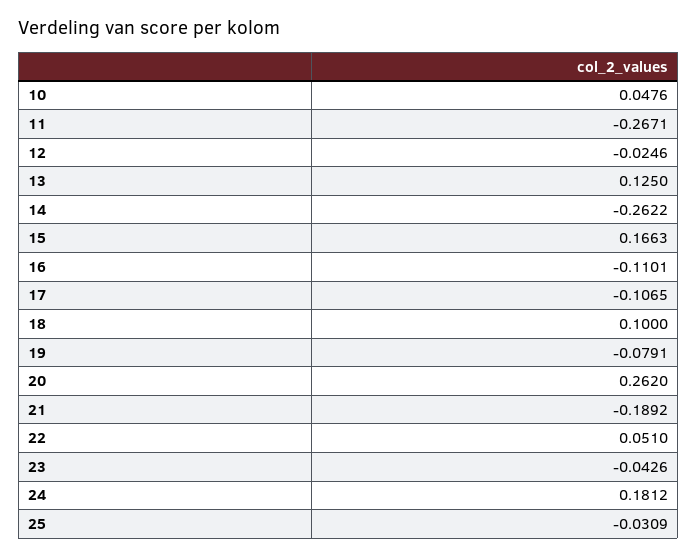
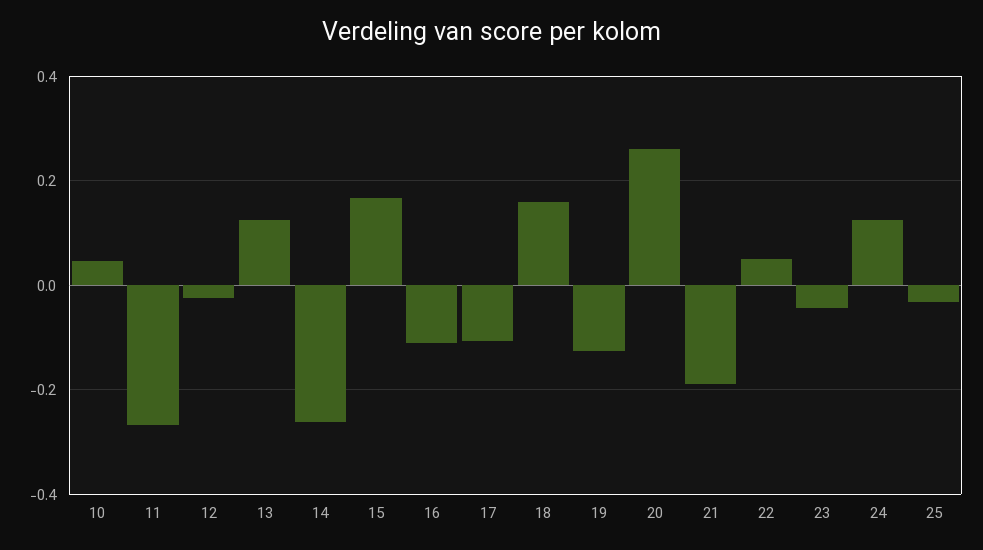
  {
    "10": 0.0476,
    "11": -0.2671,
    "12": -0.0246,
    "13": 0.125,
    "14": -0.2622,
    "15": 0.1663,
    "16": -0.1101,
    "17": -0.1065,
-   "18": 0.1,
+   "18": 0.16,
-   "19": -0.0791,
+   "19": -0.12,
    "20": 0.262,
    "21": -0.1892,
    "22": 0.051,
    "23": -0.0426,
-   "24": 0.1812,
+   "24": 0.12,
    "25": -0.0309
  }

